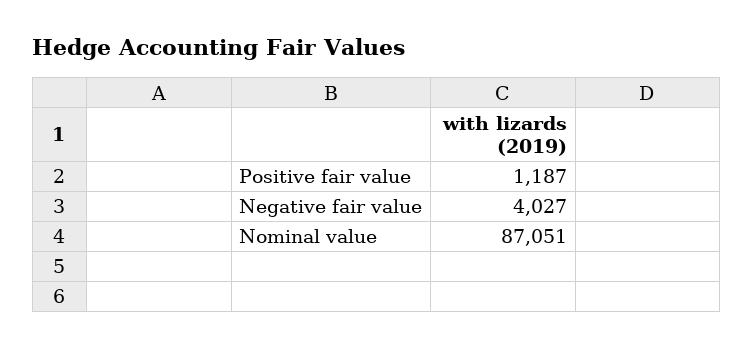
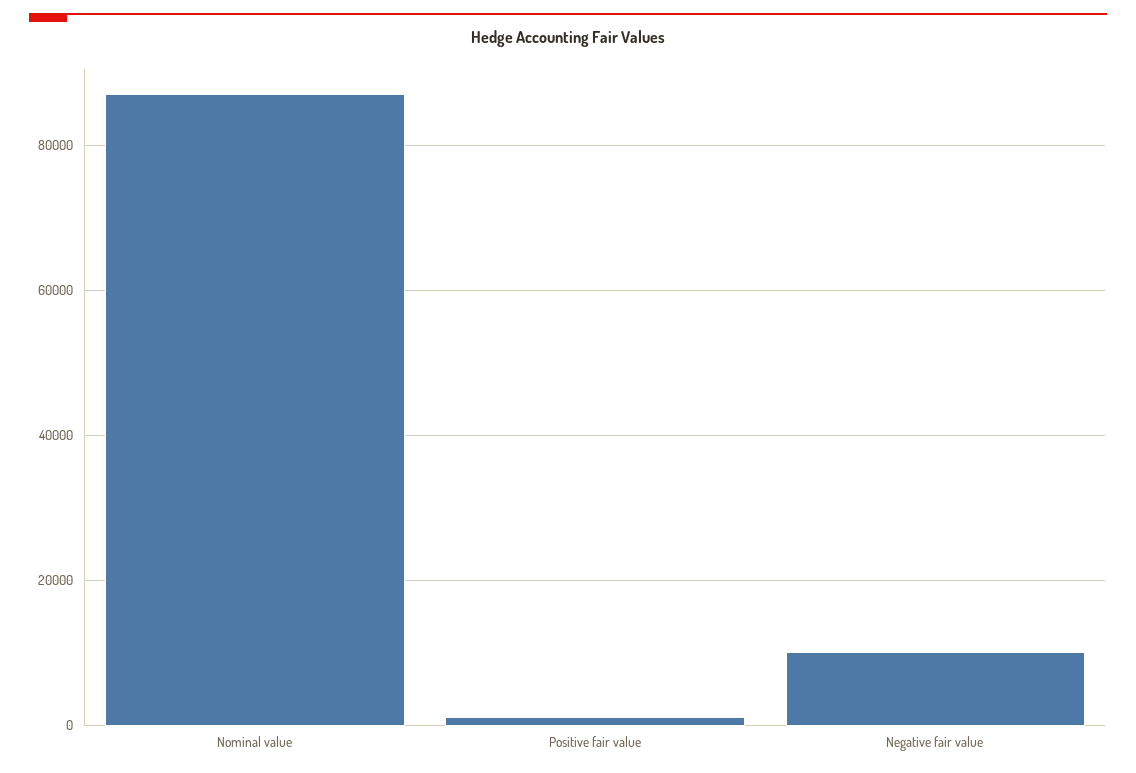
  {
    "Positive fair value": 1187,
-   "Negative fair value": 4027,
+   "Negative fair value": 10000,
    "Nominal value": 87051
  }

